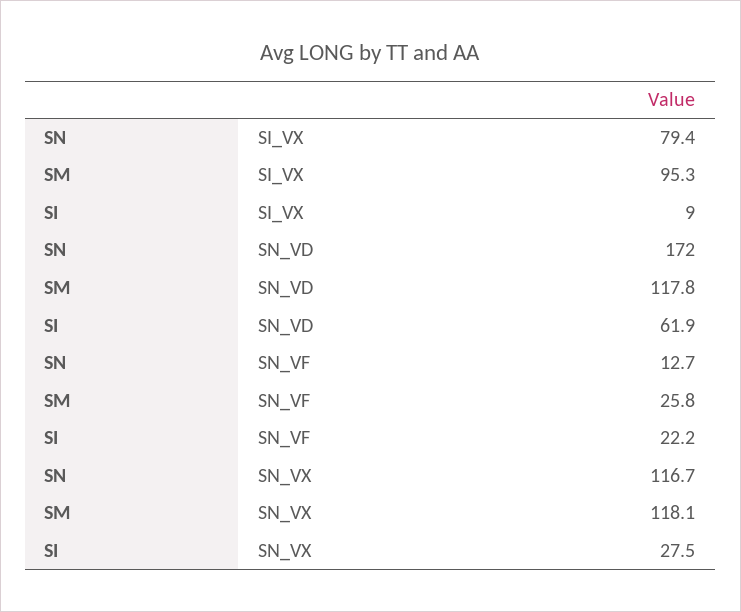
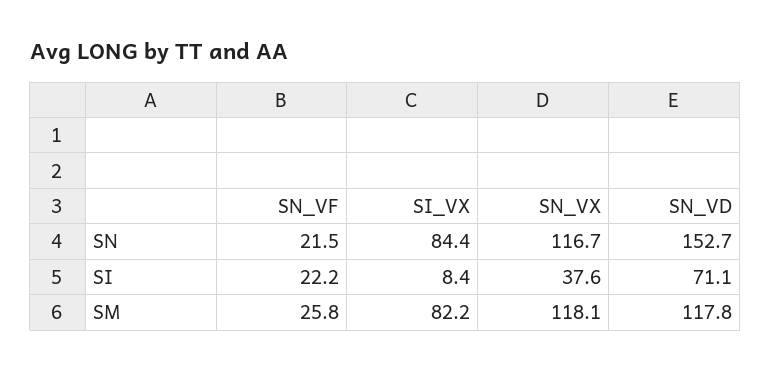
  {
    "SN": {
-     "SI_VX": 79.4,
+     "SI_VX": 84.4,
-     "SN_VD": 172,
+     "SN_VD": 152.7,
-     "SN_VF": 12.7,
+     "SN_VF": 21.5,
      "SN_VX": 116.7
    },
    "SM": {
-     "SI_VX": 95.3,
+     "SI_VX": 82.2,
      "SN_VD": 117.8,
      "SN_VF": 25.8,
      "SN_VX": 118.1
    },
    "SI": {
-     "SI_VX": 9,
+     "SI_VX": 8.4,
-     "SN_VD": 61.9,
+     "SN_VD": 71.1,
      "SN_VF": 22.2,
-     "SN_VX": 27.5
+     "SN_VX": 37.6
    }
  }

